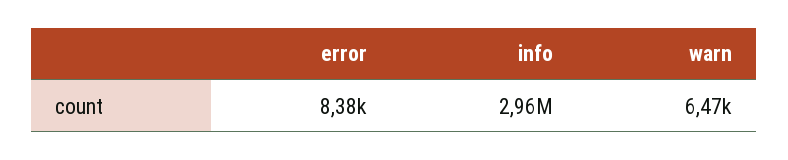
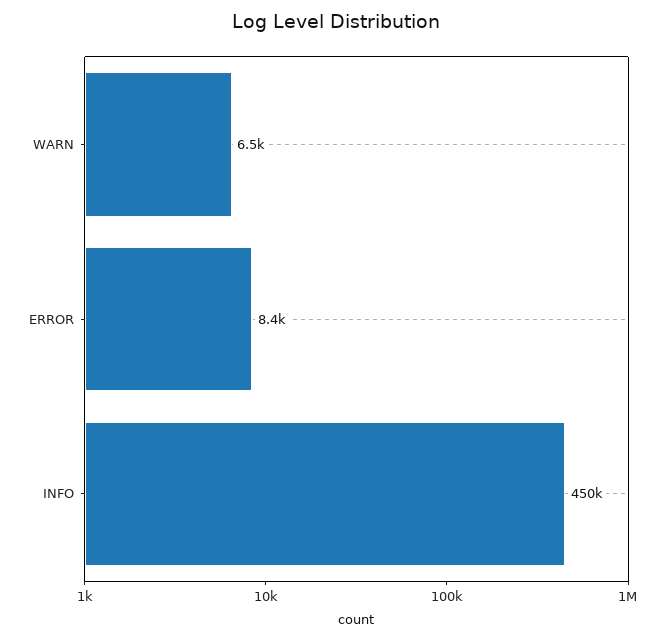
  {
    "error": 8380,
-   "info": 2960000,
+   "info": 450000,
    "warn": 6470
  }

